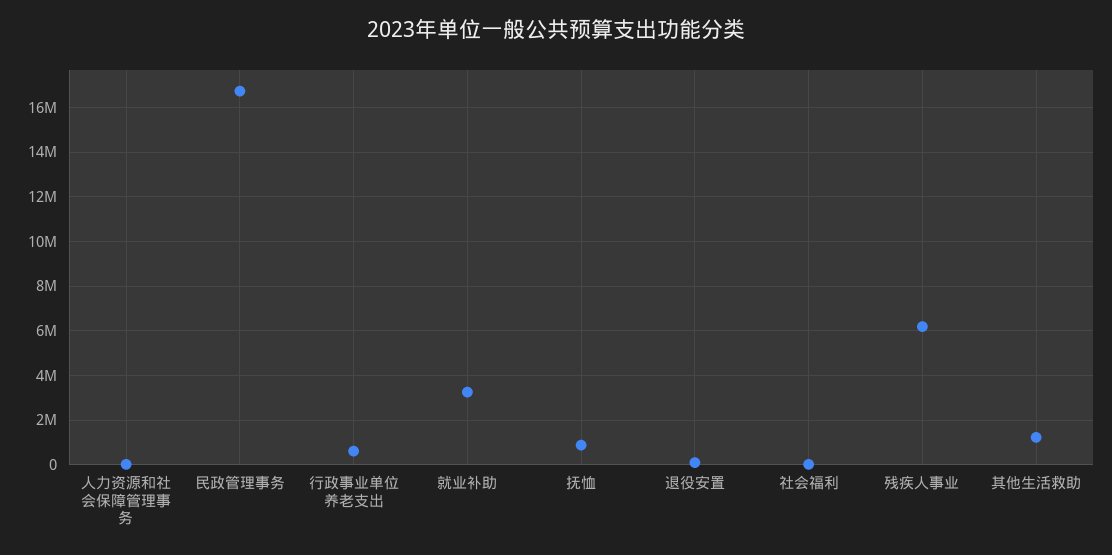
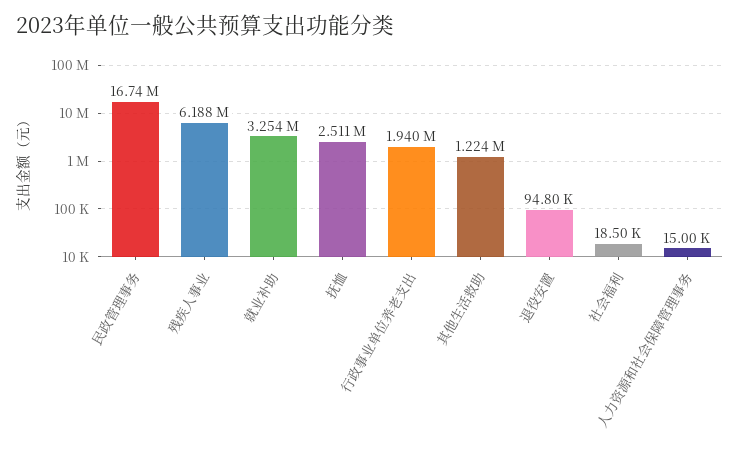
  {
    "人力资源和社会保障管理事务": 15000,
    "民政管理事务": 16740000,
-   "行政事业单位养老支出": 500000,
+   "行政事业单位养老支出": 1940000,
    "就业补助": 3254000,
-   "抚恤": 1000000,
+   "抚恤": 2511000,
    "退役安置": 94800,
    "社会福利": 18500,
    "残疾人事业": 6188000,
    "其他生活救助": 1224000
  }

